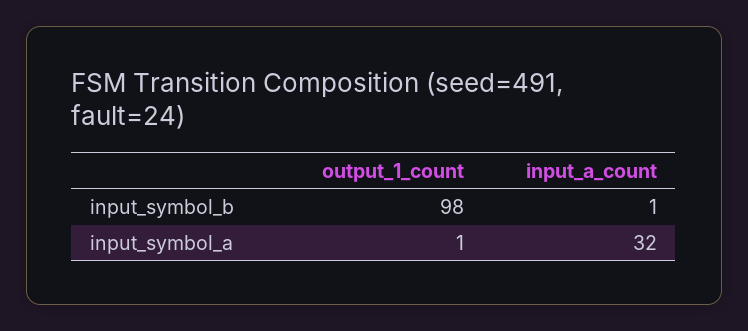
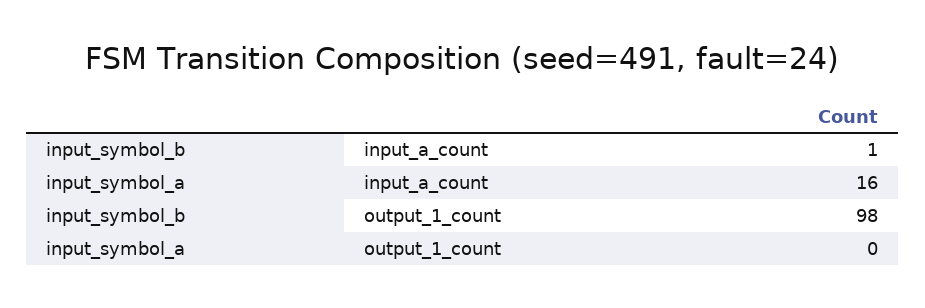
  {
    "output_1_count": {
      "input_symbol_b": 98,
-     "input_symbol_a": 1
+     "input_symbol_a": 0
    },
    "input_a_count": {
      "input_symbol_b": 1,
-     "input_symbol_a": 32
+     "input_symbol_a": 16
    }
  }

